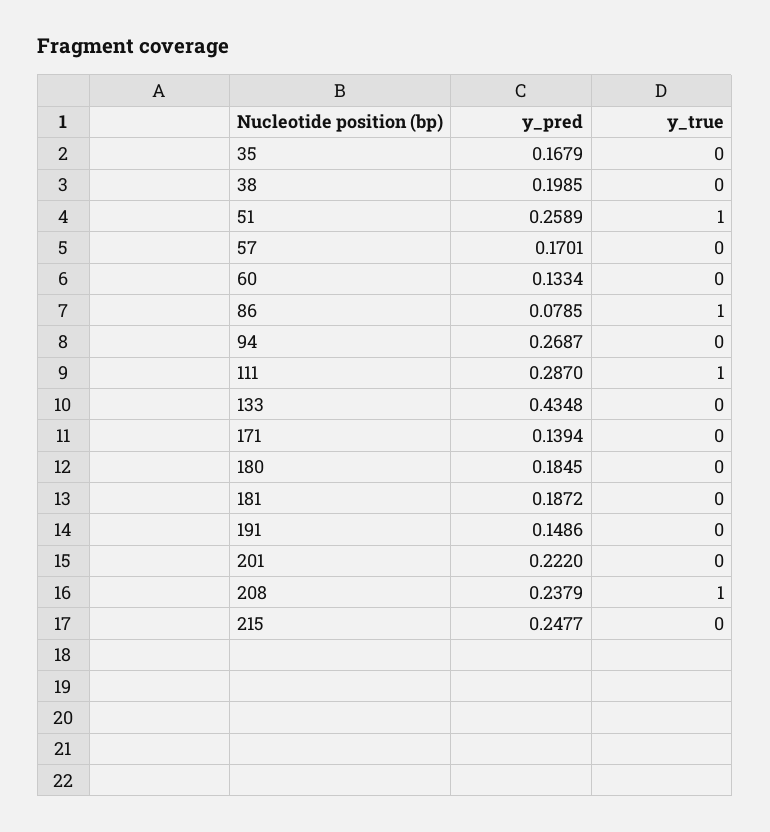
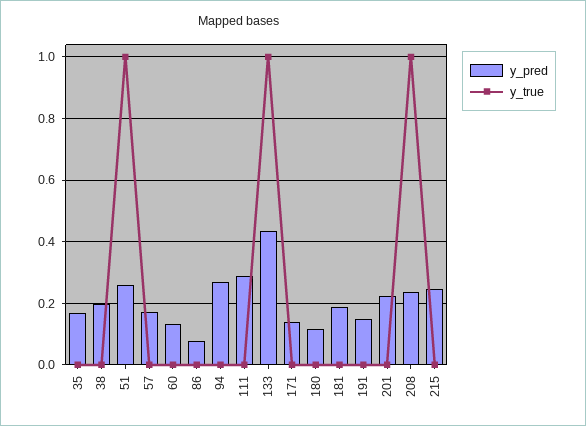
  {
    "y_pred": {
      "35": 0.1679,
      "38": 0.1985,
      "51": 0.2589,
      "57": 0.1701,
      "60": 0.1334,
      "86": 0.0785,
      "94": 0.2687,
      "111": 0.287,
      "133": 0.4348,
      "171": 0.1394,
-     "180": 0.1845,
+     "180": 0.12,
      "181": 0.1872,
      "191": 0.1486,
      "201": 0.222,
      "208": 0.2379,
      "215": 0.2477
    },
    "y_true": {
      "35": 0,
      "38": 0,
      "51": 1,
      "57": 0,
      "60": 0,
-     "86": 1,
+     "86": 0,
      "94": 0,
-     "111": 1,
+     "111": 0,
-     "133": 0,
+     "133": 1,
      "171": 0,
      "180": 0,
      "181": 0,
      "191": 0,
      "201": 0,
      "208": 1,
      "215": 0
    }
  }

